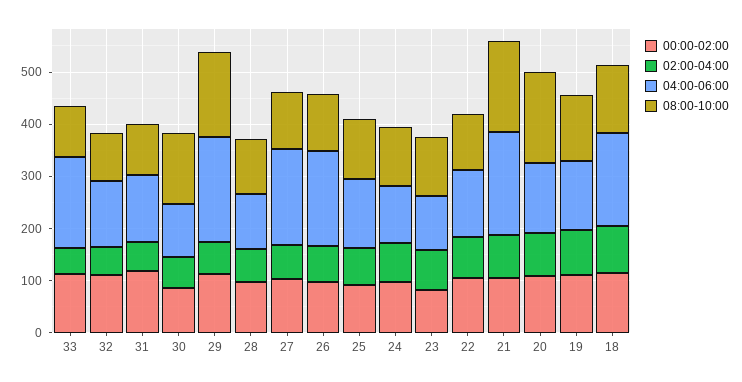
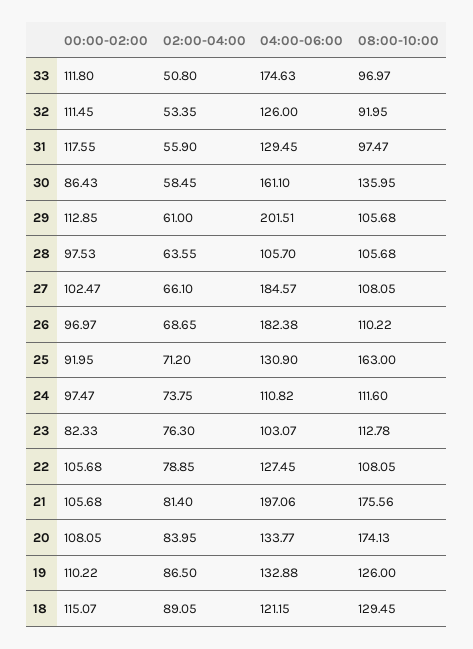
  {
    "00:00-02:00": {
      "33": 111.8,
      "32": 111.45,
      "31": 117.55,
      "30": 86.43,
      "29": 112.85,
      "28": 97.53,
      "27": 102.47,
      "26": 96.97,
      "25": 91.95,
      "24": 97.47,
      "23": 82.33,
      "22": 105.68,
      "21": 105.68,
      "20": 108.05,
      "19": 110.22,
      "18": 115.07
    },
    "02:00-04:00": {
      "33": 50.8,
      "32": 53.35,
      "31": 55.9,
      "30": 58.45,
      "29": 61,
      "28": 63.55,
      "27": 66.1,
      "26": 68.65,
      "25": 71.2,
      "24": 73.75,
      "23": 76.3,
      "22": 78.85,
      "21": 81.4,
      "20": 83.95,
      "19": 86.5,
      "18": 89.05
    },
    "04:00-06:00": {
      "33": 174.63,
      "32": 126,
      "31": 129.45,
-     "30": 100,
+     "30": 161.1,
      "29": 201.51,
      "28": 105.7,
      "27": 184.57,
      "26": 182.38,
      "25": 130.9,
      "24": 110.82,
      "23": 103.07,
      "22": 127.45,
      "21": 197.06,
      "20": 133.77,
      "19": 132.88,
-     "18": 180
+     "18": 121.15
    },
    "08:00-10:00": {
      "33": 96.97,
      "32": 91.95,
      "31": 97.47,
      "30": 135.95,
-     "29": 160,
+     "29": 105.68,
      "28": 105.68,
      "27": 108.05,
      "26": 110.22,
-     "25": 120,
+     "25": 163,
      "24": 111.6,
      "23": 112.78,
      "22": 108.05,
      "21": 175.56,
      "20": 174.13,
      "19": 126,
      "18": 129.45
    }
  }

